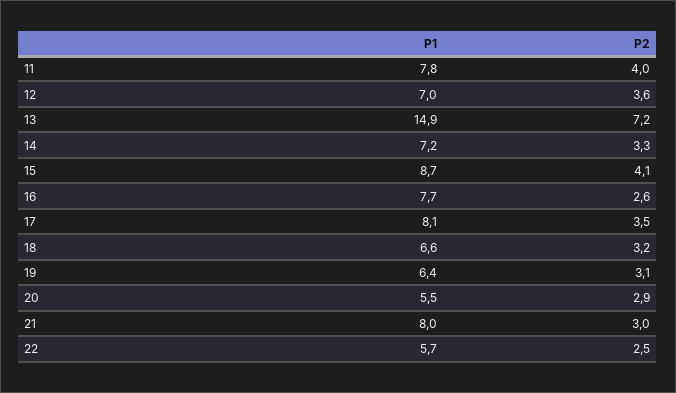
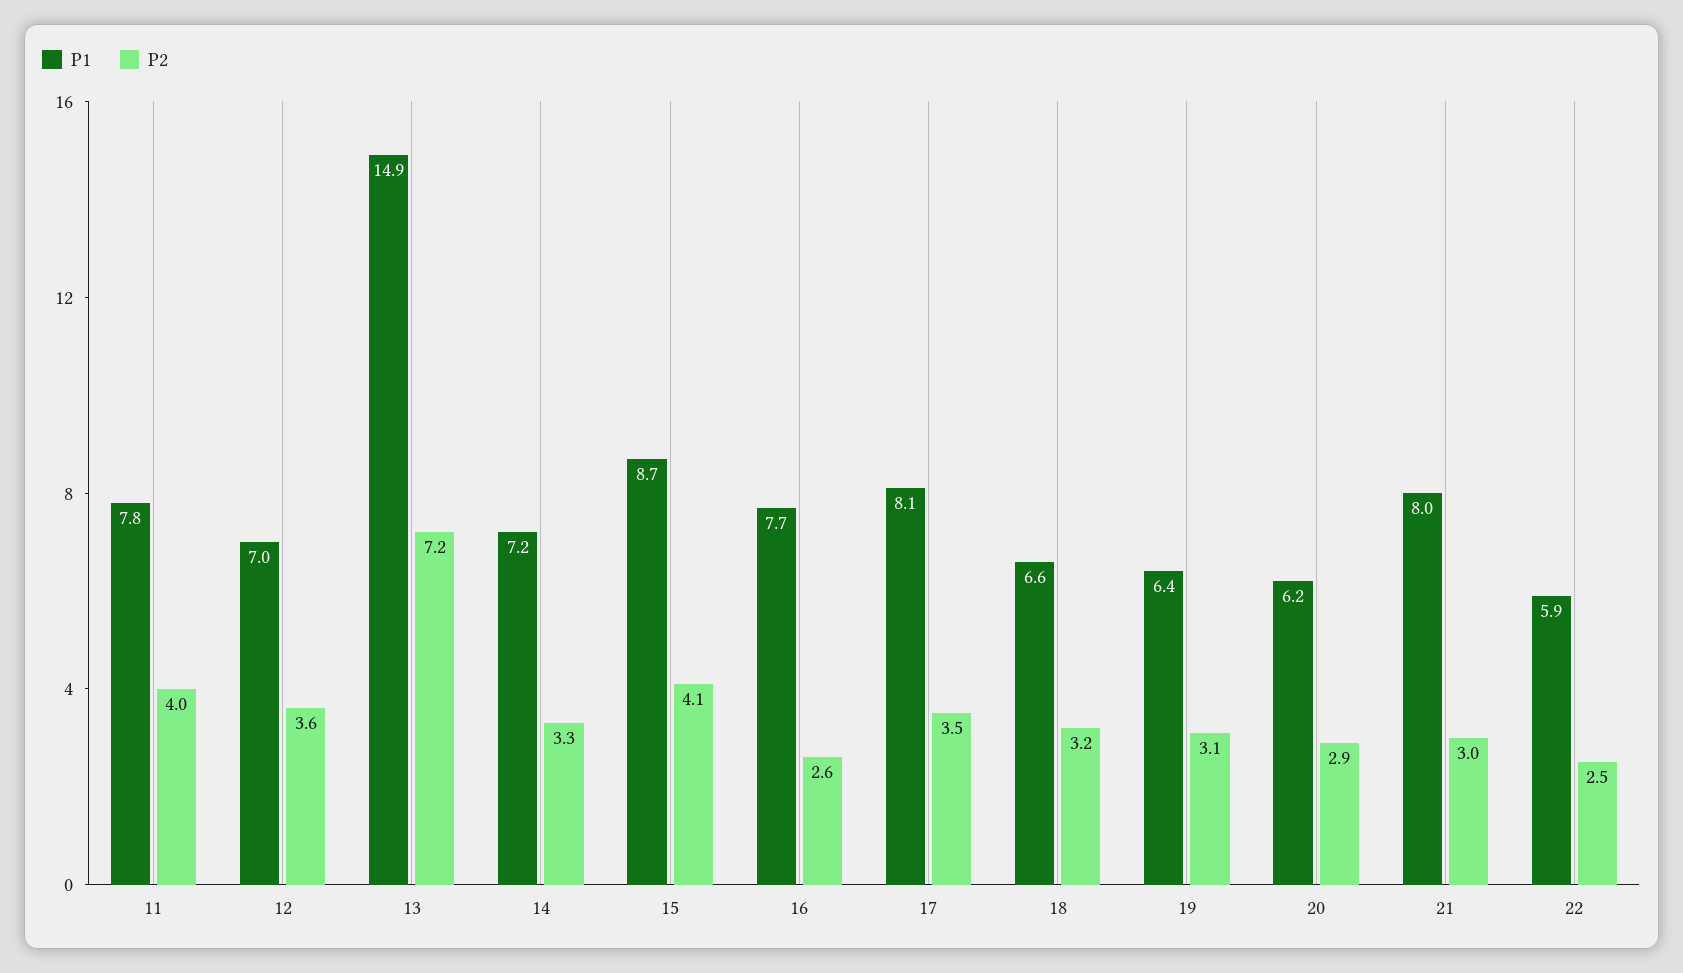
  {
    "P1": {
      "11": 7.8,
      "12": 7,
      "13": 14.9,
      "14": 7.2,
      "15": 8.7,
      "16": 7.7,
      "17": 8.1,
      "18": 6.6,
      "19": 6.4,
-     "20": 5.5,
+     "20": 6.2,
      "21": 8,
-     "22": 5.7
+     "22": 5.9
    },
    "P2": {
      "11": 4,
      "12": 3.6,
      "13": 7.2,
      "14": 3.3,
      "15": 4.1,
      "16": 2.6,
      "17": 3.5,
      "18": 3.2,
      "19": 3.1,
      "20": 2.9,
      "21": 3,
      "22": 2.5
    }
  }

